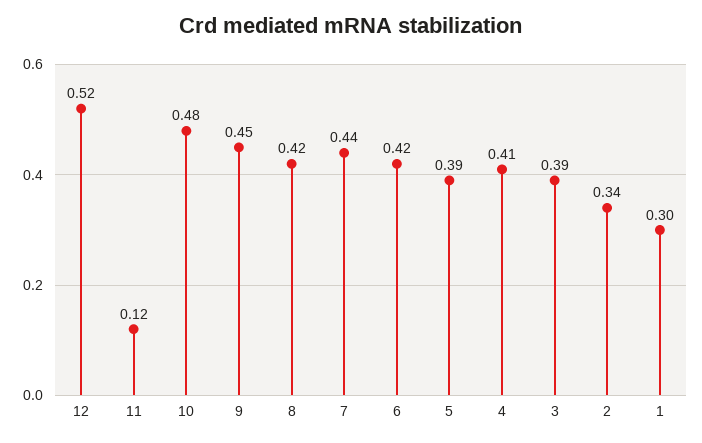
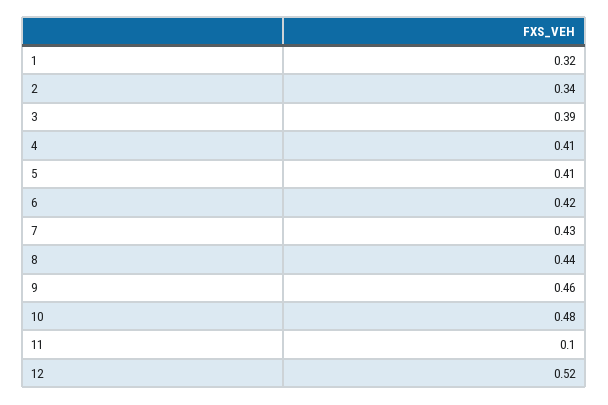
  {
    "12": 0.52,
-   "11": 0.12,
+   "11": 0.1,
    "10": 0.48,
-   "9": 0.45,
+   "9": 0.46,
-   "8": 0.42,
+   "8": 0.44,
-   "7": 0.44,
+   "7": 0.43,
    "6": 0.42,
-   "5": 0.39,
+   "5": 0.41,
    "4": 0.41,
    "3": 0.39,
    "2": 0.34,
-   "1": 0.3
+   "1": 0.32
  }

